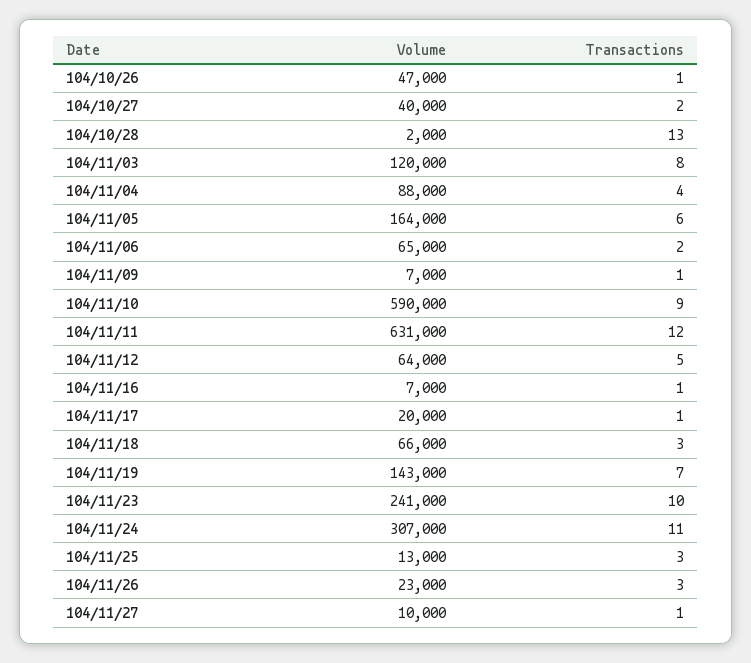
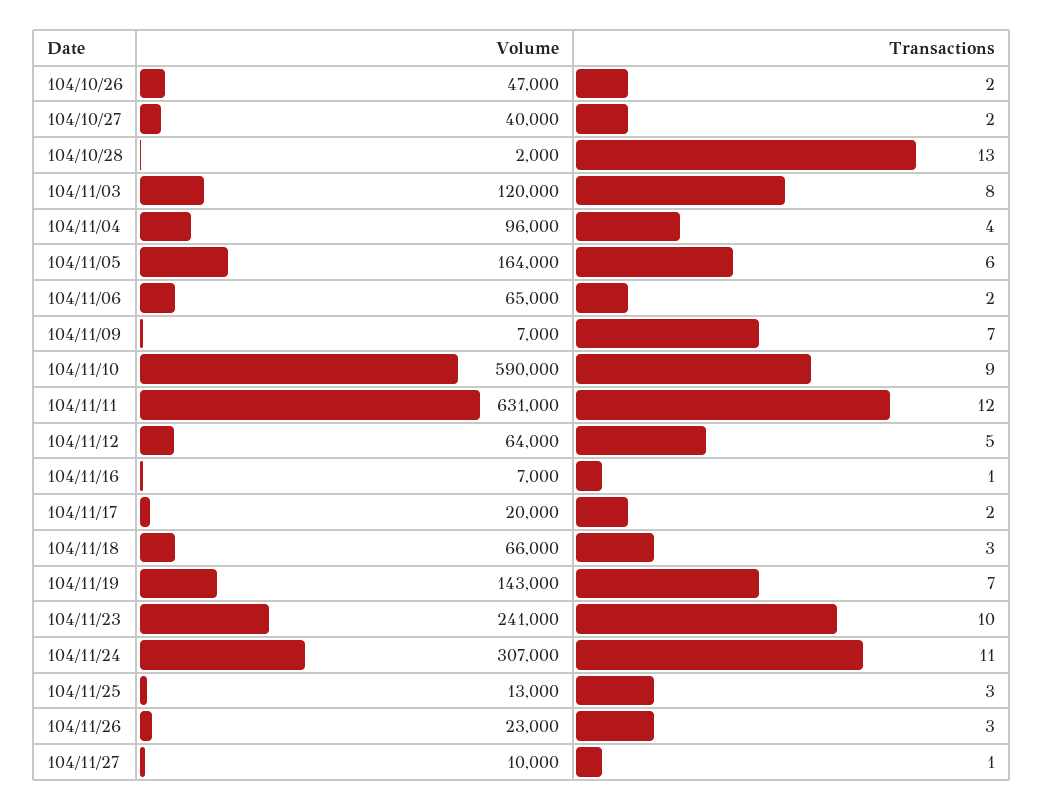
  {
    "Volume": {
      "104/10/26": 47000,
      "104/10/27": 40000,
      "104/10/28": 2000,
      "104/11/03": 120000,
-     "104/11/04": 88000,
+     "104/11/04": 96000,
      "104/11/05": 164000,
      "104/11/06": 65000,
      "104/11/09": 7000,
      "104/11/10": 590000,
      "104/11/11": 631000,
      "104/11/12": 64000,
      "104/11/16": 7000,
      "104/11/17": 20000,
      "104/11/18": 66000,
      "104/11/19": 143000,
      "104/11/23": 241000,
      "104/11/24": 307000,
      "104/11/25": 13000,
      "104/11/26": 23000,
      "104/11/27": 10000
    },
    "Transactions": {
-     "104/10/26": 1,
+     "104/10/26": 2,
      "104/10/27": 2,
      "104/10/28": 13,
      "104/11/03": 8,
      "104/11/04": 4,
      "104/11/05": 6,
      "104/11/06": 2,
-     "104/11/09": 1,
+     "104/11/09": 7,
      "104/11/10": 9,
      "104/11/11": 12,
      "104/11/12": 5,
      "104/11/16": 1,
-     "104/11/17": 1,
+     "104/11/17": 2,
      "104/11/18": 3,
      "104/11/19": 7,
      "104/11/23": 10,
      "104/11/24": 11,
      "104/11/25": 3,
      "104/11/26": 3,
      "104/11/27": 1
    }
  }

